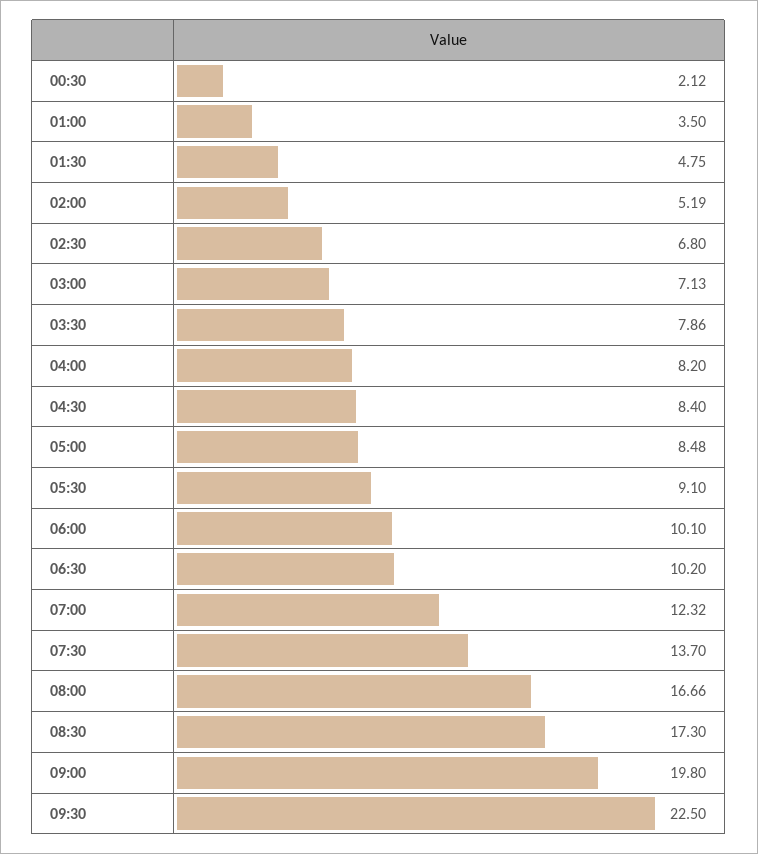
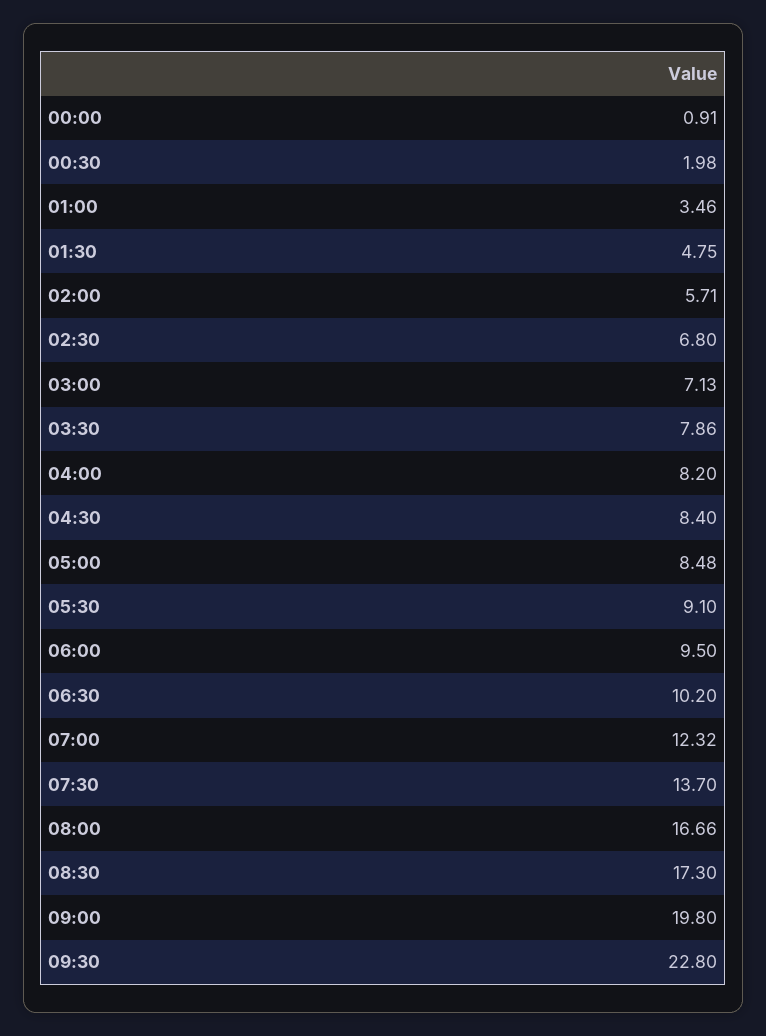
  {
-   "00:30": 2.12,
+   "00:30": 1.98,
-   "01:00": 3.5,
+   "01:00": 3.46,
    "01:30": 4.75,
-   "02:00": 5.19,
+   "02:00": 5.71,
    "02:30": 6.8,
    "03:00": 7.13,
    "03:30": 7.86,
    "04:00": 8.2,
    "04:30": 8.4,
    "05:00": 8.48,
    "05:30": 9.1,
-   "06:00": 10.1,
+   "06:00": 9.5,
    "06:30": 10.2,
    "07:00": 12.32,
    "07:30": 13.7,
    "08:00": 16.66,
    "08:30": 17.3,
    "09:00": 19.8,
-   "09:30": 22.5
+   "09:30": 22.8,
+   "00:00": 0.91
  }

